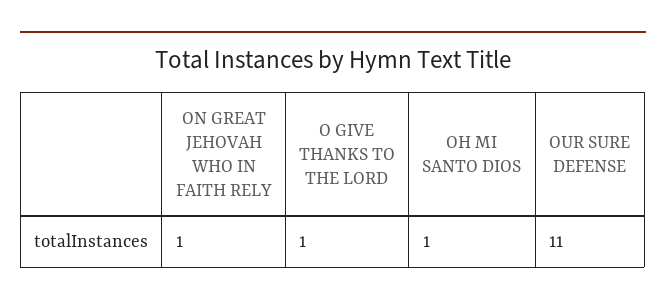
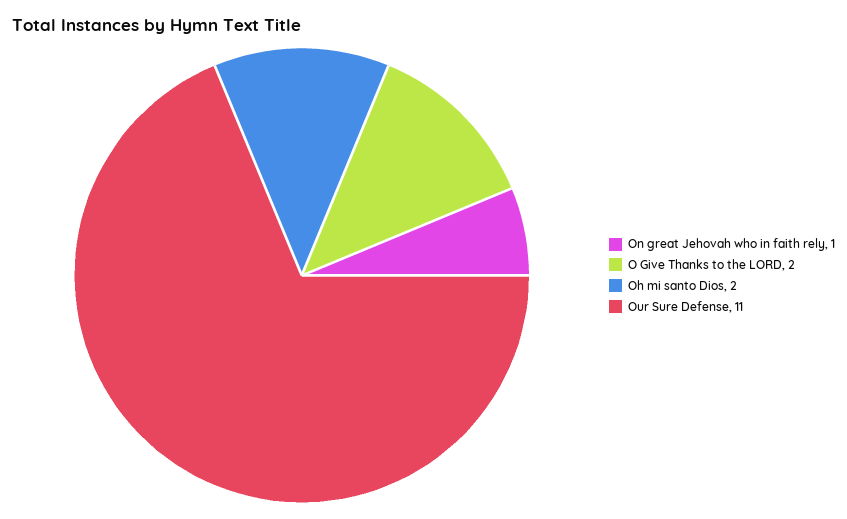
  {
    "ON GREAT JEHOVAH WHO IN FAITH RELY": 1,
-   "O GIVE THANKS TO THE LORD": 1,
+   "O GIVE THANKS TO THE LORD": 2,
-   "OH MI SANTO DIOS": 1,
+   "OH MI SANTO DIOS": 2,
    "OUR SURE DEFENSE": 11
  }

